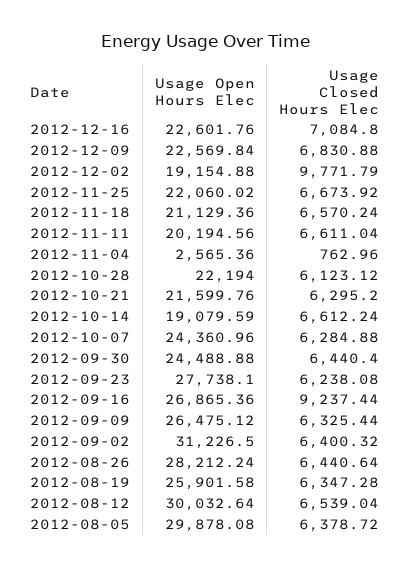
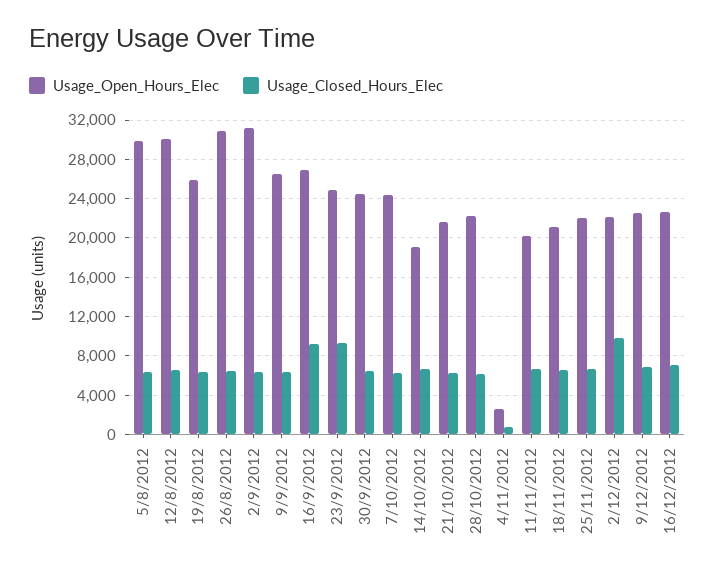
  {
    "Usage Open Hours Elec": {
      "2012-12-16": 22601.76,
      "2012-12-09": 22569.84,
-     "2012-12-02": 19154.88,
+     "2012-12-02": 22000,
      "2012-11-25": 22060.02,
      "2012-11-18": 21129.36,
      "2012-11-11": 20194.56,
      "2012-11-04": 2565.36,
      "2012-10-28": 22194,
      "2012-10-21": 21599.76,
      "2012-10-14": 19079.59,
      "2012-10-07": 24360.96,
      "2012-09-30": 24488.88,
-     "2012-09-23": 27738.1,
+     "2012-09-23": 25000,
      "2012-09-16": 26865.36,
      "2012-09-09": 26475.12,
      "2012-09-02": 31226.5,
-     "2012-08-26": 28212.24,
+     "2012-08-26": 31000,
      "2012-08-19": 25901.58,
      "2012-08-12": 30032.64,
      "2012-08-05": 29878.08
    },
    "Usage Closed Hours Elec": {
      "2012-12-16": 7084.8,
      "2012-12-09": 6830.88,
      "2012-12-02": 9771.79,
      "2012-11-25": 6673.92,
      "2012-11-18": 6570.24,
      "2012-11-11": 6611.04,
      "2012-11-04": 762.96,
      "2012-10-28": 6123.12,
      "2012-10-21": 6295.2,
      "2012-10-14": 6612.24,
      "2012-10-07": 6284.88,
      "2012-09-30": 6440.4,
-     "2012-09-23": 6238.08,
+     "2012-09-23": 9000,
      "2012-09-16": 9237.44,
      "2012-09-09": 6325.44,
      "2012-09-02": 6400.32,
      "2012-08-26": 6440.64,
      "2012-08-19": 6347.28,
      "2012-08-12": 6539.04,
      "2012-08-05": 6378.72
    }
  }

